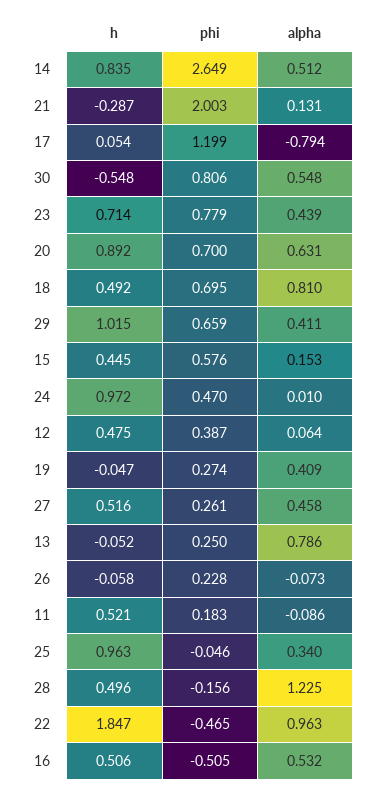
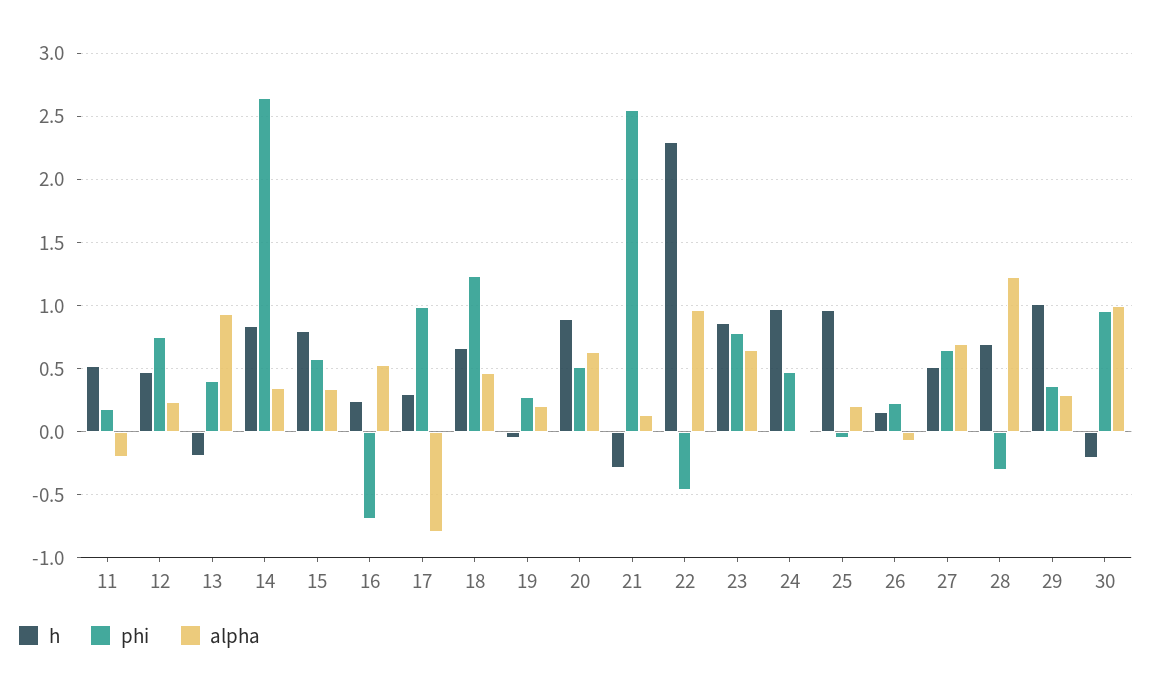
  {
    "h": {
      "14": 0.835,
      "21": -0.287,
-     "17": 0.054,
+     "17": 0.3,
-     "30": -0.548,
+     "30": -0.2,
-     "23": 0.714,
+     "23": 0.85,
      "20": 0.892,
-     "18": 0.492,
+     "18": 0.65,
      "29": 1.015,
-     "15": 0.445,
+     "15": 0.8,
      "24": 0.972,
      "12": 0.475,
      "19": -0.047,
      "27": 0.516,
-     "13": -0.052,
+     "13": -0.2,
-     "26": -0.058,
+     "26": 0.15,
      "11": 0.521,
      "25": 0.963,
-     "28": 0.496,
+     "28": 0.7,
-     "22": 1.847,
+     "22": 2.3,
-     "16": 0.506
+     "16": 0.25
    },
    "phi": {
      "14": 2.649,
-     "21": 2.003,
+     "21": 2.55,
-     "17": 1.199,
+     "17": 1,
-     "30": 0.806,
+     "30": 0.95,
      "23": 0.779,
-     "20": 0.7,
+     "20": 0.5,
-     "18": 0.695,
+     "18": 1.25,
-     "29": 0.659,
+     "29": 0.35,
      "15": 0.576,
      "24": 0.47,
-     "12": 0.387,
+     "12": 0.75,
      "19": 0.274,
-     "27": 0.261,
+     "27": 0.65,
-     "13": 0.25,
+     "13": 0.4,
      "26": 0.228,
      "11": 0.183,
      "25": -0.046,
-     "28": -0.156,
+     "28": -0.3,
      "22": -0.465,
-     "16": -0.505
+     "16": -0.7
    },
    "alpha": {
-     "14": 0.512,
+     "14": 0.35,
      "21": 0.131,
      "17": -0.794,
-     "30": 0.548,
+     "30": 1,
-     "23": 0.439,
+     "23": 0.65,
      "20": 0.631,
-     "18": 0.81,
+     "18": 0.45,
-     "29": 0.411,
+     "29": 0.3,
-     "15": 0.153,
+     "15": 0.35,
      "24": 0.01,
-     "12": 0.064,
+     "12": 0.25,
-     "19": 0.409,
+     "19": 0.2,
-     "27": 0.458,
+     "27": 0.7,
-     "13": 0.786,
+     "13": 0.95,
      "26": -0.073,
-     "11": -0.086,
+     "11": -0.2,
-     "25": 0.34,
+     "25": 0.2,
      "28": 1.225,
      "22": 0.963,
      "16": 0.532
    }
  }

